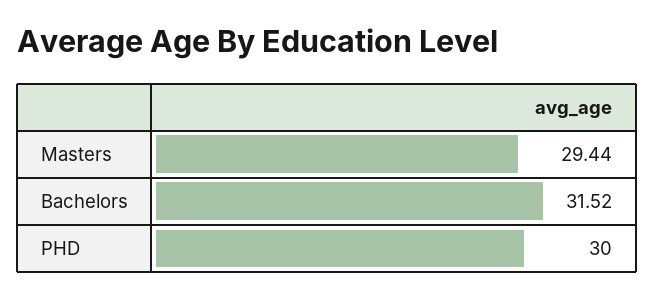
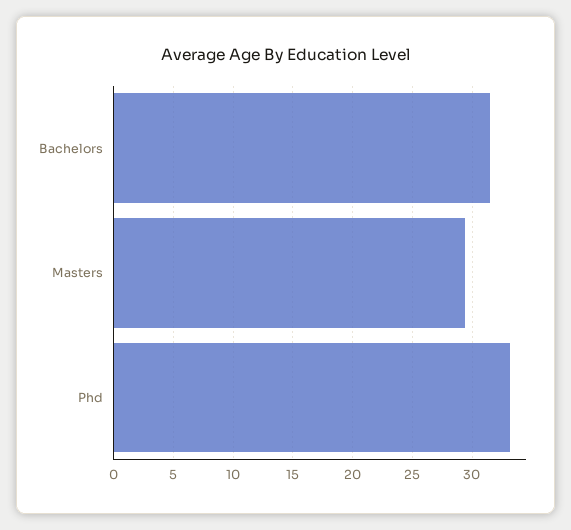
  {
    "Masters": 29.44,
    "Bachelors": 31.52,
-   "PHD": 30
+   "PHD": 33
  }

